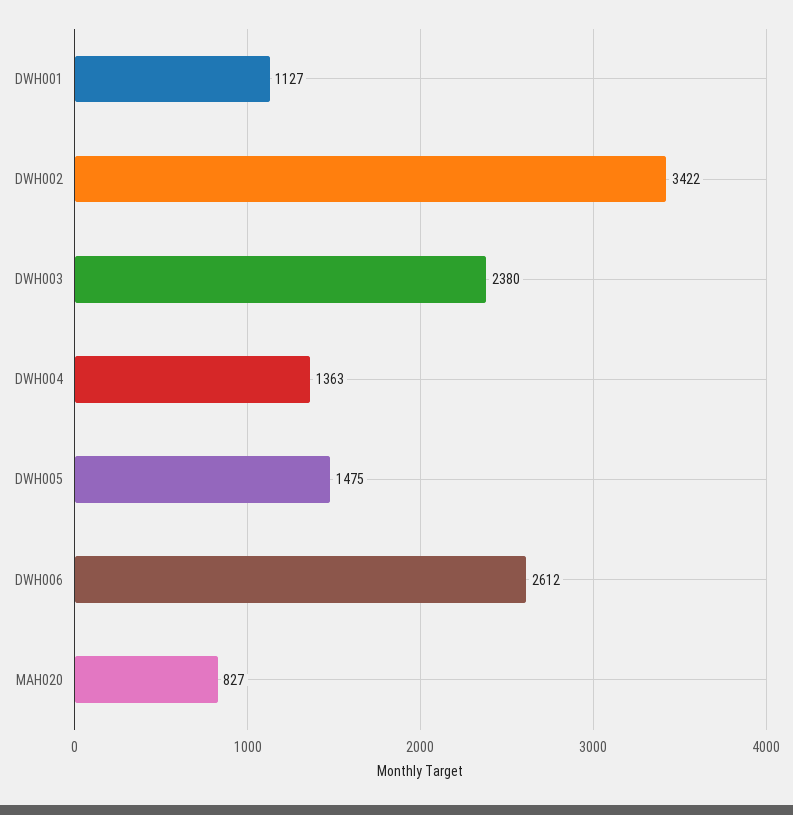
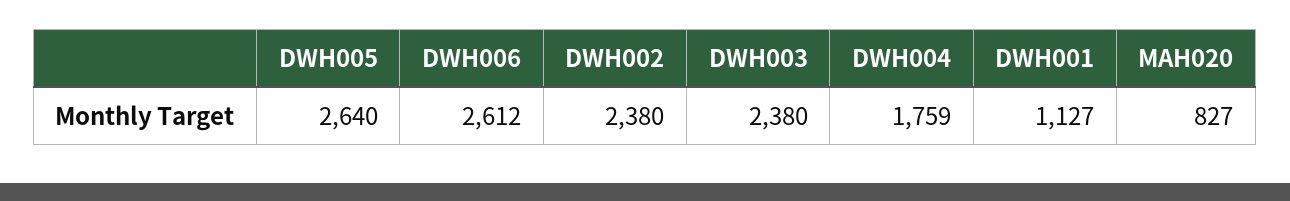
  {
    "DWH001": 1127,
-   "DWH002": 3422,
+   "DWH002": 2380,
    "DWH003": 2380,
-   "DWH004": 1363,
+   "DWH004": 1759,
-   "DWH005": 1475,
+   "DWH005": 2640,
    "DWH006": 2612,
    "MAH020": 827
  }

